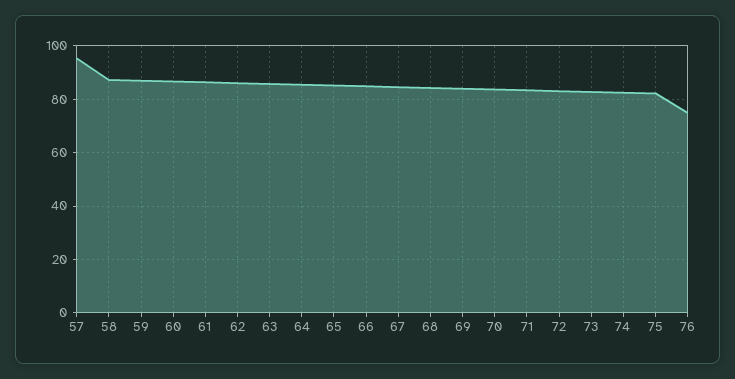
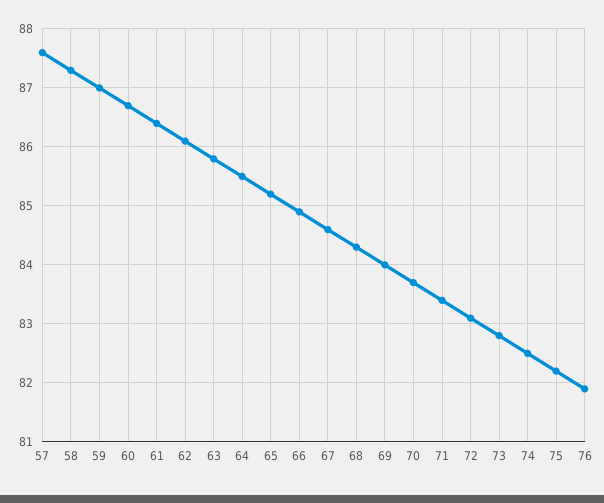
  {
-   "57": 95,
+   "57": 87.5,
    "58": 87.5,
    "59": 87,
    "60": 86.5,
    "61": 86.5,
    "62": 86,
    "63": 86,
    "64": 85.5,
    "65": 85,
    "66": 85,
    "67": 84.5,
    "68": 84.5,
    "69": 84,
    "70": 83.5,
    "71": 83.5,
    "72": 83,
    "73": 83,
    "74": 82.5,
    "75": 82,
-   "76": 75
+   "76": 82
  }

